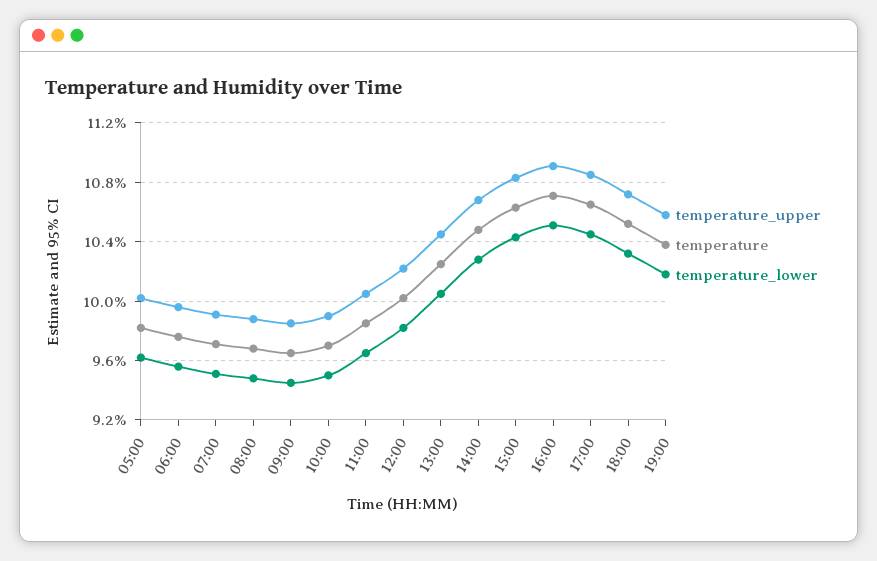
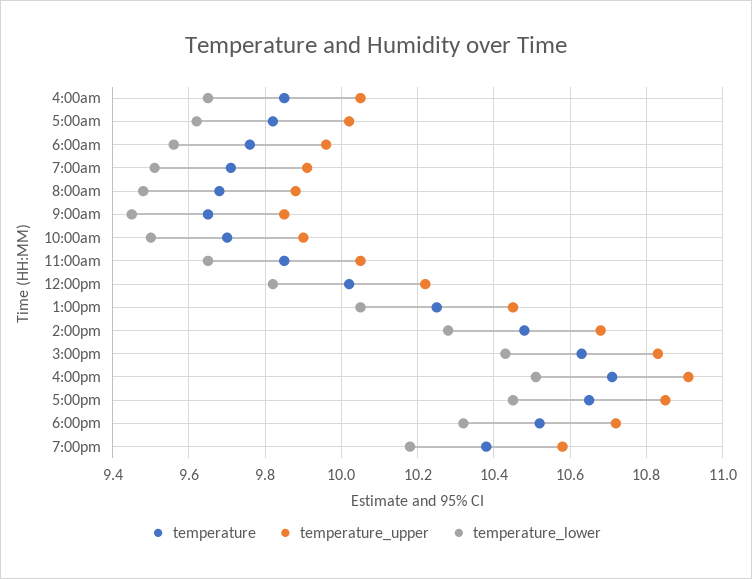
  {
    "temperature_upper": {
      "05:00": 10,
      "06:00": 9.95,
      "07:00": 9.9,
      "08:00": 9.9,
      "09:00": 9.85,
      "10:00": 9.9,
      "11:00": 10.05,
      "12:00": 10.2,
      "13:00": 10.45,
      "14:00": 10.7,
      "15:00": 10.85,
      "16:00": 10.9,
      "17:00": 10.85,
      "18:00": 10.7,
-     "19:00": 10.6
+     "19:00": 10.6,
+     "4:00am": 10.05
    },
    "temperature": {
      "05:00": 9.8,
      "06:00": 9.75,
      "07:00": 9.7,
      "08:00": 9.7,
      "09:00": 9.65,
      "10:00": 9.7,
      "11:00": 9.85,
      "12:00": 10,
      "13:00": 10.25,
      "14:00": 10.5,
      "15:00": 10.65,
      "16:00": 10.7,
      "17:00": 10.65,
      "18:00": 10.5,
-     "19:00": 10.4
+     "19:00": 10.4,
+     "4:00am": 9.85
    },
    "temperature_lower": {
      "05:00": 9.6,
      "06:00": 9.55,
      "07:00": 9.5,
      "08:00": 9.5,
      "09:00": 9.45,
      "10:00": 9.5,
      "11:00": 9.65,
      "12:00": 9.8,
      "13:00": 10.05,
      "14:00": 10.3,
      "15:00": 10.45,
      "16:00": 10.5,
      "17:00": 10.45,
      "18:00": 10.3,
-     "19:00": 10.2
+     "19:00": 10.2,
+     "4:00am": 9.65
    }
  }

